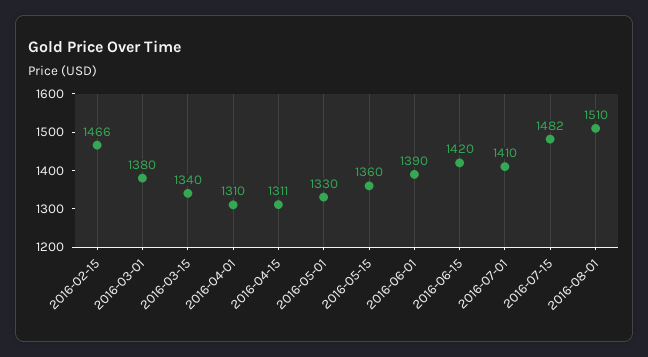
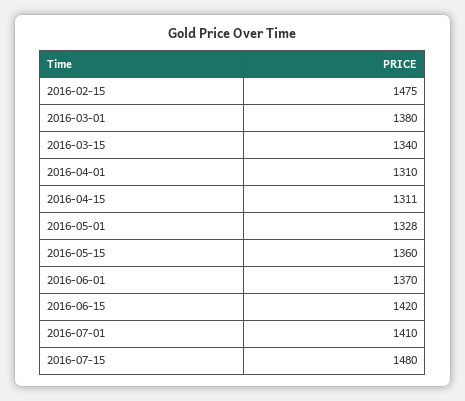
  {
-   "2016-02-15": 1466,
+   "2016-02-15": 1475,
    "2016-03-01": 1380,
    "2016-03-15": 1340,
    "2016-04-01": 1310,
    "2016-04-15": 1311,
-   "2016-05-01": 1330,
+   "2016-05-01": 1328,
    "2016-05-15": 1360,
-   "2016-06-01": 1390,
+   "2016-06-01": 1370,
    "2016-06-15": 1420,
    "2016-07-01": 1410,
-   "2016-07-15": 1482,
+   "2016-07-15": 1480
-   "2016-08-01": 1510
  }

